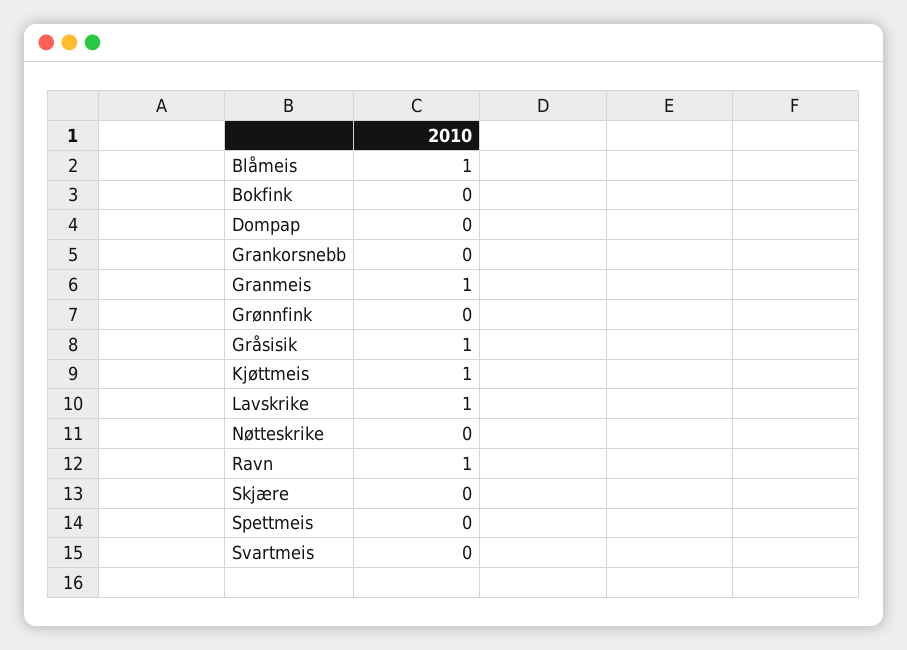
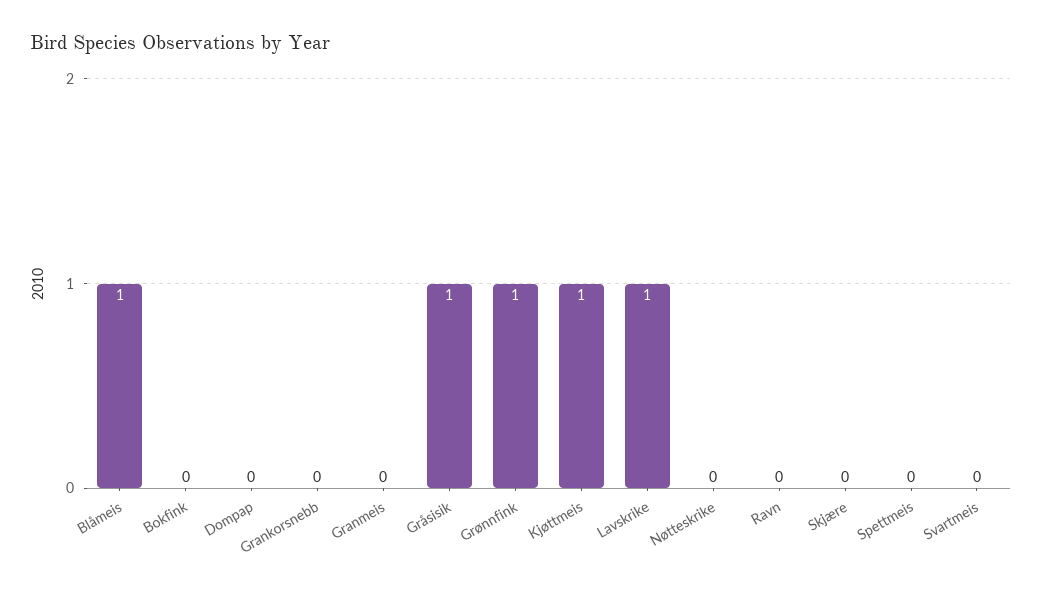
  {
    "Blåmeis": 1,
    "Bokfink": 0,
    "Dompap": 0,
    "Grankorsnebb": 0,
-   "Granmeis": 1,
+   "Granmeis": 0,
-   "Grønnfink": 0,
+   "Grønnfink": 1,
    "Gråsisik": 1,
    "Kjøttmeis": 1,
    "Lavskrike": 1,
    "Nøtteskrike": 0,
-   "Ravn": 1,
+   "Ravn": 0,
    "Skjære": 0,
    "Spettmeis": 0,
    "Svartmeis": 0
  }

